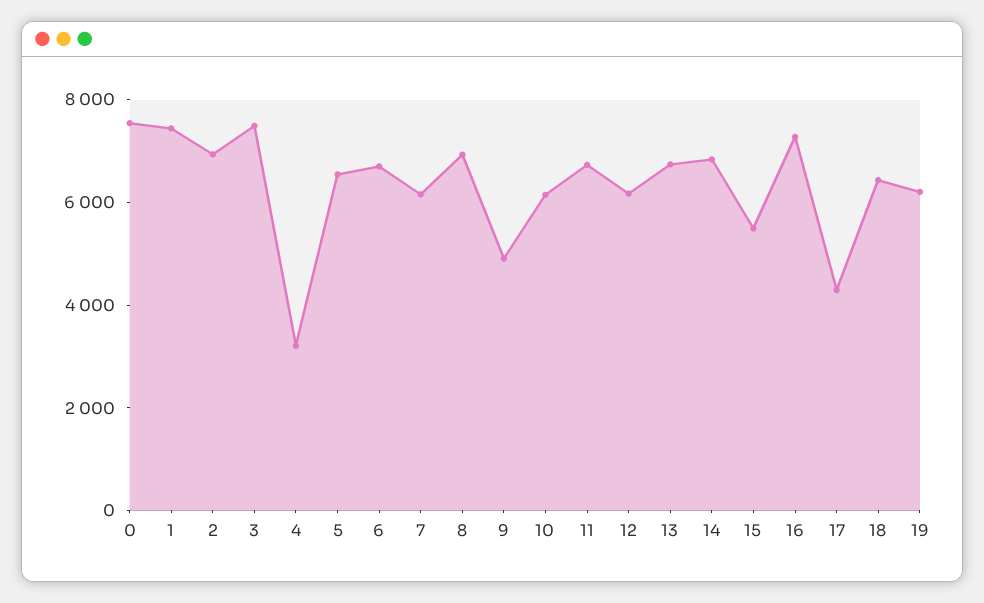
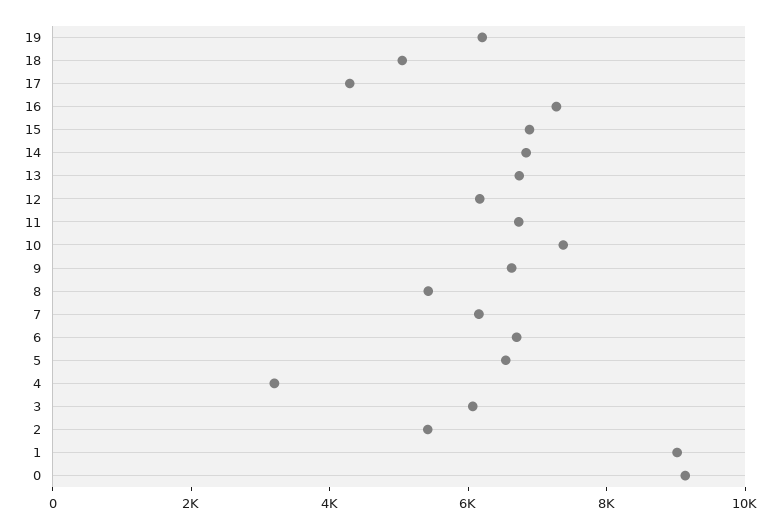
  {
-   "0": 7500,
+   "0": 9000,
-   "1": 7500,
+   "1": 9000,
-   "2": 7000,
+   "2": 5500,
-   "3": 7500,
+   "3": 6000,
    "4": 3000,
    "5": 6500,
    "6": 6500,
    "7": 6000,
-   "8": 7000,
+   "8": 5500,
-   "9": 5000,
+   "9": 6500,
-   "10": 6000,
+   "10": 7500,
    "11": 6500,
    "12": 6000,
    "13": 6500,
    "14": 7000,
-   "15": 5500,
+   "15": 7000,
    "16": 7500,
    "17": 4500,
-   "18": 6500,
+   "18": 5000,
    "19": 6000
  }

